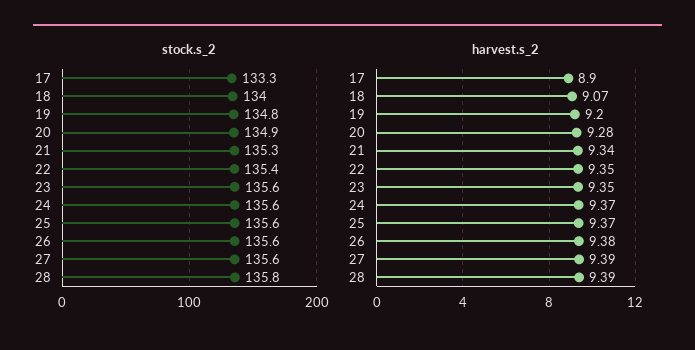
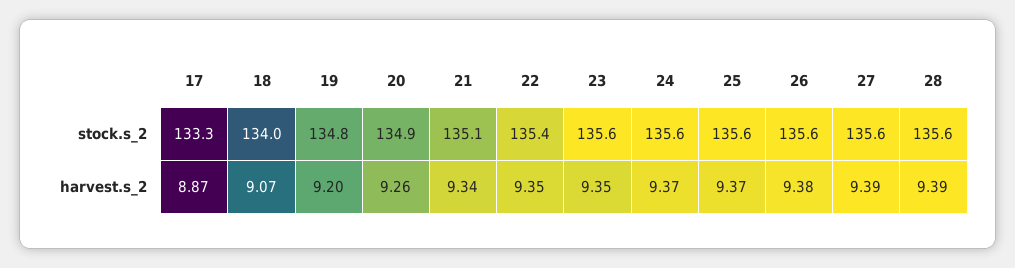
  {
    "stock.s_2": {
      "17": 133.3,
      "18": 134,
      "19": 134.8,
      "20": 134.9,
-     "21": 135.3,
+     "21": 135.1,
      "22": 135.4,
      "23": 135.6,
      "24": 135.6,
      "25": 135.6,
      "26": 135.6,
      "27": 135.6,
-     "28": 135.8
+     "28": 135.6
    },
    "harvest.s_2": {
-     "17": 8.9,
+     "17": 8.87,
      "18": 9.07,
      "19": 9.2,
-     "20": 9.28,
+     "20": 9.26,
      "21": 9.34,
      "22": 9.35,
      "23": 9.35,
      "24": 9.37,
      "25": 9.37,
      "26": 9.38,
      "27": 9.39,
      "28": 9.39
    }
  }

